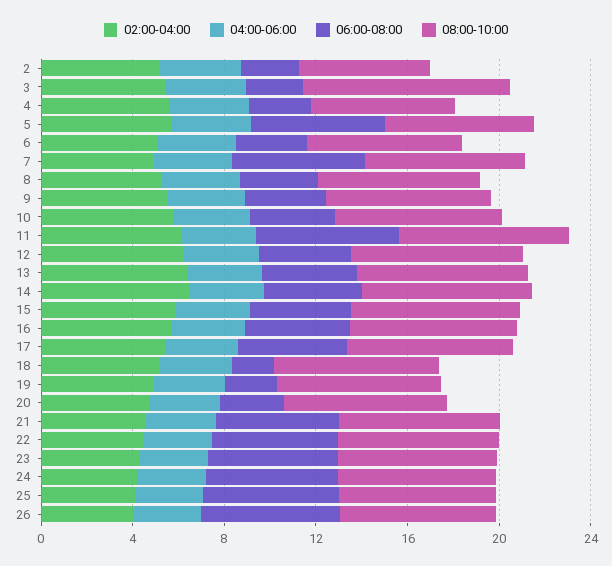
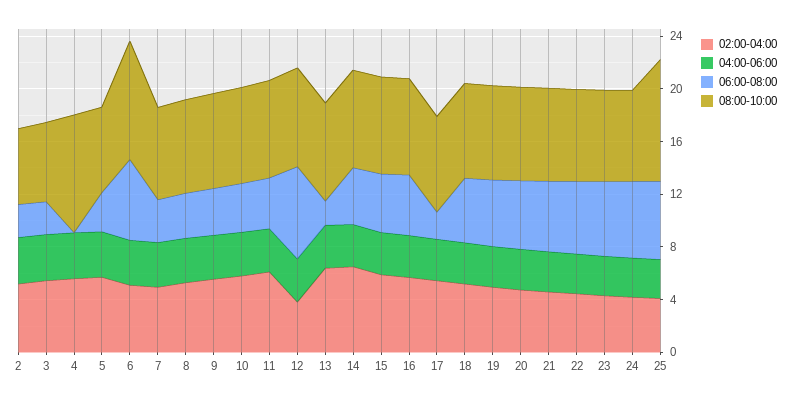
  {
    "02:00-04:00": {
      "2": 5,
      "3": 5,
      "4": 6,
      "5": 6,
      "6": 5,
      "7": 5,
      "8": 5,
      "9": 6,
      "10": 6,
      "11": 6,
-     "12": 6,
+     "12": 4,
      "13": 6,
      "14": 7,
      "15": 6,
      "16": 6,
      "17": 5,
      "18": 5,
      "19": 5,
      "20": 5,
      "21": 5,
      "22": 4,
      "23": 4,
      "24": 4,
-     "25": 4,
+     "25": 4
-     "26": 4
    },
    "04:00-06:00": {
      "2": 4,
      "3": 4,
      "4": 3,
      "5": 3,
      "6": 3,
      "7": 3,
      "8": 3,
      "9": 3,
      "10": 3,
      "11": 3,
      "12": 3,
      "13": 3,
      "14": 3,
      "15": 3,
      "16": 3,
      "17": 3,
      "18": 3,
      "19": 3,
      "20": 3,
      "21": 3,
      "22": 3,
      "23": 3,
      "24": 3,
-     "25": 3,
+     "25": 3
-     "26": 3
    },
    "06:00-08:00": {
      "2": 3,
      "3": 3,
-     "4": 3,
+     "4": 0,
-     "5": 6,
+     "5": 3,
-     "6": 3,
+     "6": 6,
-     "7": 6,
+     "7": 3,
      "8": 3,
      "9": 4,
      "10": 4,
-     "11": 6,
+     "11": 4,
-     "12": 4,
+     "12": 7,
-     "13": 4,
+     "13": 2,
      "14": 4,
      "15": 4,
      "16": 5,
-     "17": 5,
+     "17": 2,
-     "18": 2,
+     "18": 5,
-     "19": 2,
+     "19": 5,
-     "20": 3,
+     "20": 5,
      "21": 5,
      "22": 6,
      "23": 6,
      "24": 6,
-     "25": 6,
+     "25": 6
-     "26": 6
    },
    "08:00-10:00": {
      "2": 6,
-     "3": 9,
+     "3": 6,
-     "4": 6,
+     "4": 9,
      "5": 7,
-     "6": 7,
+     "6": 9,
      "7": 7,
      "8": 7,
      "9": 7,
      "10": 7,
      "11": 7,
      "12": 8,
      "13": 7,
      "14": 7,
      "15": 7,
      "16": 7,
      "17": 7,
      "18": 7,
      "19": 7,
      "20": 7,
      "21": 7,
      "22": 7,
      "23": 7,
      "24": 7,
-     "25": 7,
+     "25": 9
-     "26": 7
    }
  }

